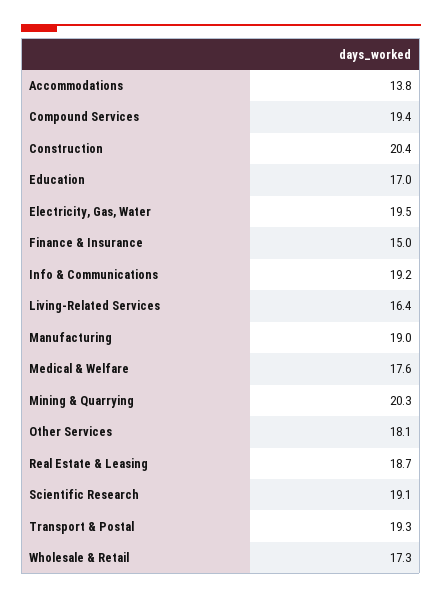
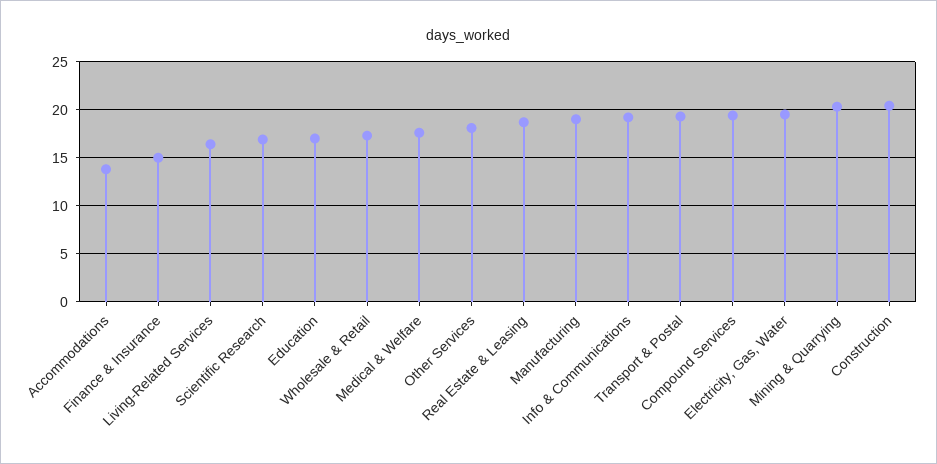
  {
    "Accommodations": 13.8,
    "Compound Services": 19.4,
    "Construction": 20.4,
    "Education": 17,
    "Electricity, Gas, Water": 19.5,
    "Finance & Insurance": 15,
    "Info & Communications": 19.2,
    "Living-Related Services": 16.4,
    "Manufacturing": 19,
    "Medical & Welfare": 17.6,
    "Mining & Quarrying": 20.3,
    "Other Services": 18.1,
    "Real Estate & Leasing": 18.7,
-   "Scientific Research": 19.1,
+   "Scientific Research": 17,
    "Transport & Postal": 19.3,
    "Wholesale & Retail": 17.3
  }

